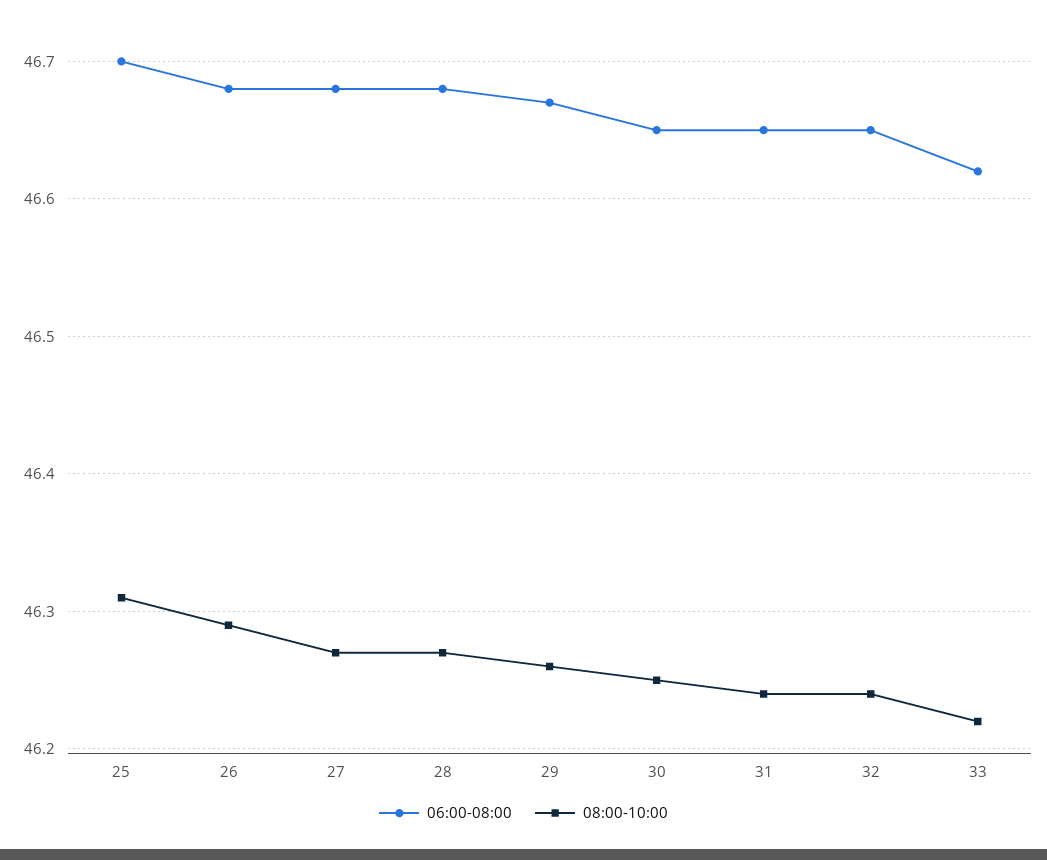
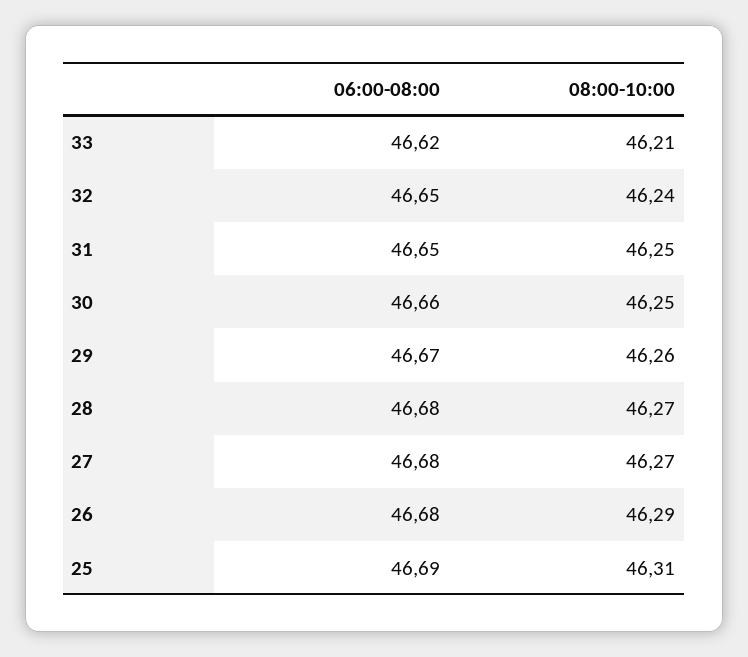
  {
    "06:00-08:00": {
-     "25": 46.7,
+     "25": 46.69,
      "26": 46.68,
      "27": 46.68,
      "28": 46.68,
      "29": 46.67,
-     "30": 46.65,
+     "30": 46.66,
      "31": 46.65,
      "32": 46.65,
      "33": 46.62
    },
    "08:00-10:00": {
      "25": 46.31,
      "26": 46.29,
      "27": 46.27,
      "28": 46.27,
      "29": 46.26,
      "30": 46.25,
-     "31": 46.24,
+     "31": 46.25,
      "32": 46.24,
-     "33": 46.22
+     "33": 46.21
    }
  }

